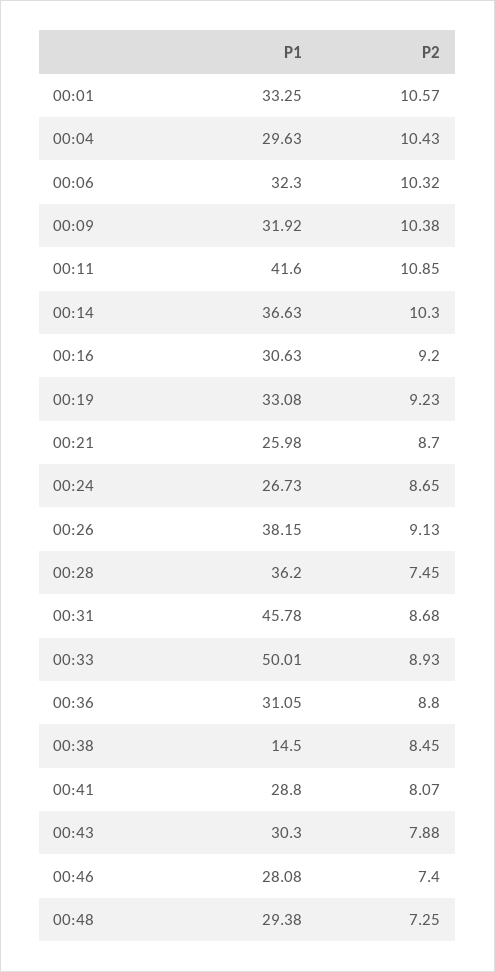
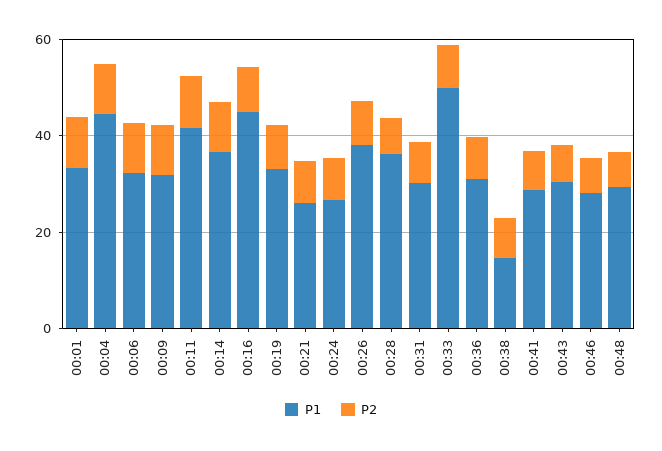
  {
    "P1": {
      "00:01": 33.25,
-     "00:04": 29.63,
+     "00:04": 45,
      "00:06": 32.3,
      "00:09": 31.92,
      "00:11": 41.6,
      "00:14": 36.63,
-     "00:16": 30.63,
+     "00:16": 45,
      "00:19": 33.08,
      "00:21": 25.98,
      "00:24": 26.73,
      "00:26": 38.15,
      "00:28": 36.2,
-     "00:31": 45.78,
+     "00:31": 30,
      "00:33": 50.01,
      "00:36": 31.05,
      "00:38": 14.5,
      "00:41": 28.8,
      "00:43": 30.3,
      "00:46": 28.08,
      "00:48": 29.38
    },
    "P2": {
      "00:01": 10.57,
      "00:04": 10.43,
      "00:06": 10.32,
      "00:09": 10.38,
      "00:11": 10.85,
      "00:14": 10.3,
      "00:16": 9.2,
      "00:19": 9.23,
      "00:21": 8.7,
      "00:24": 8.65,
      "00:26": 9.13,
      "00:28": 7.45,
      "00:31": 8.68,
      "00:33": 8.93,
      "00:36": 8.8,
      "00:38": 8.45,
      "00:41": 8.07,
      "00:43": 7.88,
      "00:46": 7.4,
      "00:48": 7.25
    }
  }

